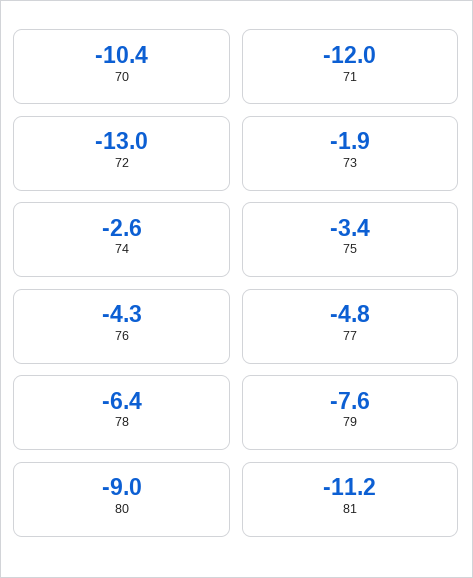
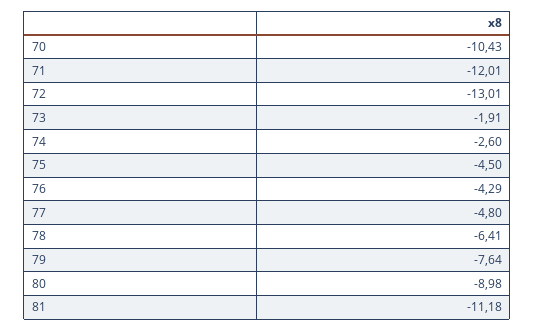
  {
    "70": -10.43,
    "71": -12.01,
    "72": -13.01,
    "73": -1.91,
    "74": -2.6,
-   "75": -3.4,
+   "75": -4.5,
    "76": -4.29,
    "77": -4.8,
    "78": -6.41,
    "79": -7.64,
    "80": -8.98,
    "81": -11.18
  }

